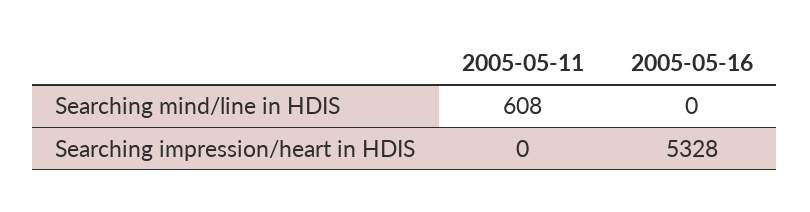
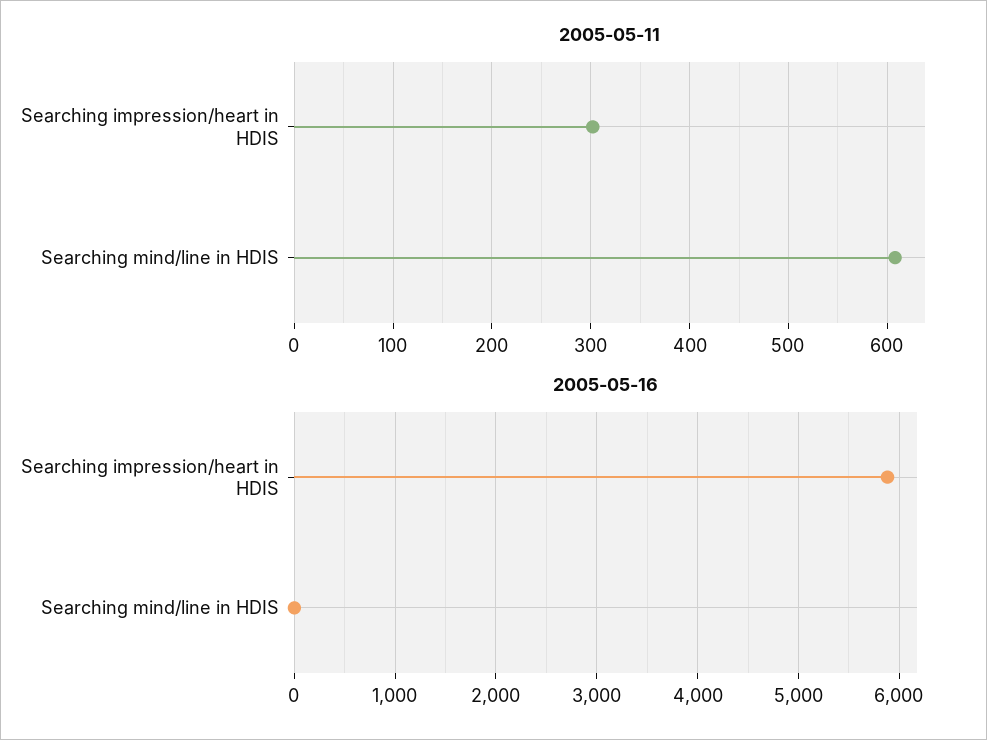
  {
    "2005-05-11": {
      "Searching mind/line in HDIS": 608,
-     "Searching impression/heart in HDIS": 0
+     "Searching impression/heart in HDIS": 300
    },
    "2005-05-16": {
      "Searching mind/line in HDIS": 0,
-     "Searching impression/heart in HDIS": 5328
+     "Searching impression/heart in HDIS": 5900
    }
  }

